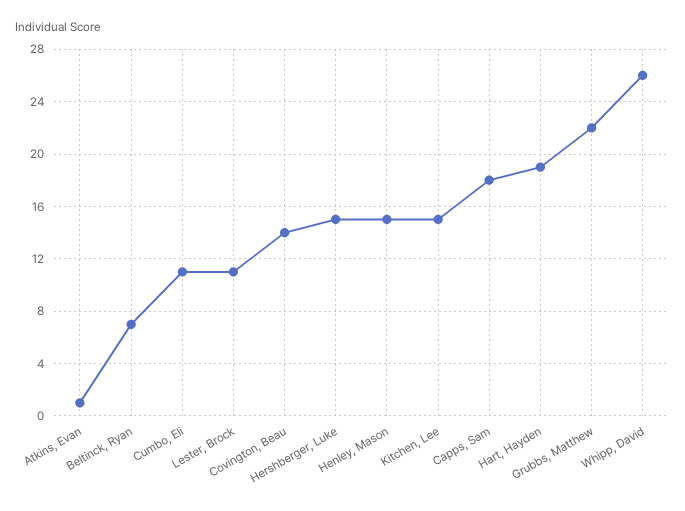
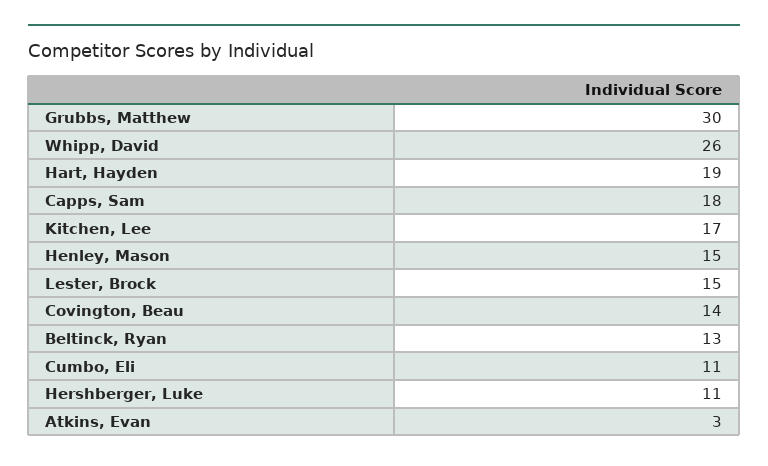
  {
-   "Atkins, Evan": 1,
+   "Atkins, Evan": 3,
-   "Beltinck, Ryan": 7,
+   "Beltinck, Ryan": 13,
    "Cumbo, Eli": 11,
-   "Lester, Brock": 11,
+   "Lester, Brock": 15,
    "Covington, Beau": 14,
-   "Hershberger, Luke": 15,
+   "Hershberger, Luke": 11,
    "Henley, Mason": 15,
-   "Kitchen, Lee": 15,
+   "Kitchen, Lee": 17,
    "Capps, Sam": 18,
    "Hart, Hayden": 19,
-   "Grubbs, Matthew": 22,
+   "Grubbs, Matthew": 30,
    "Whipp, David": 26
  }

